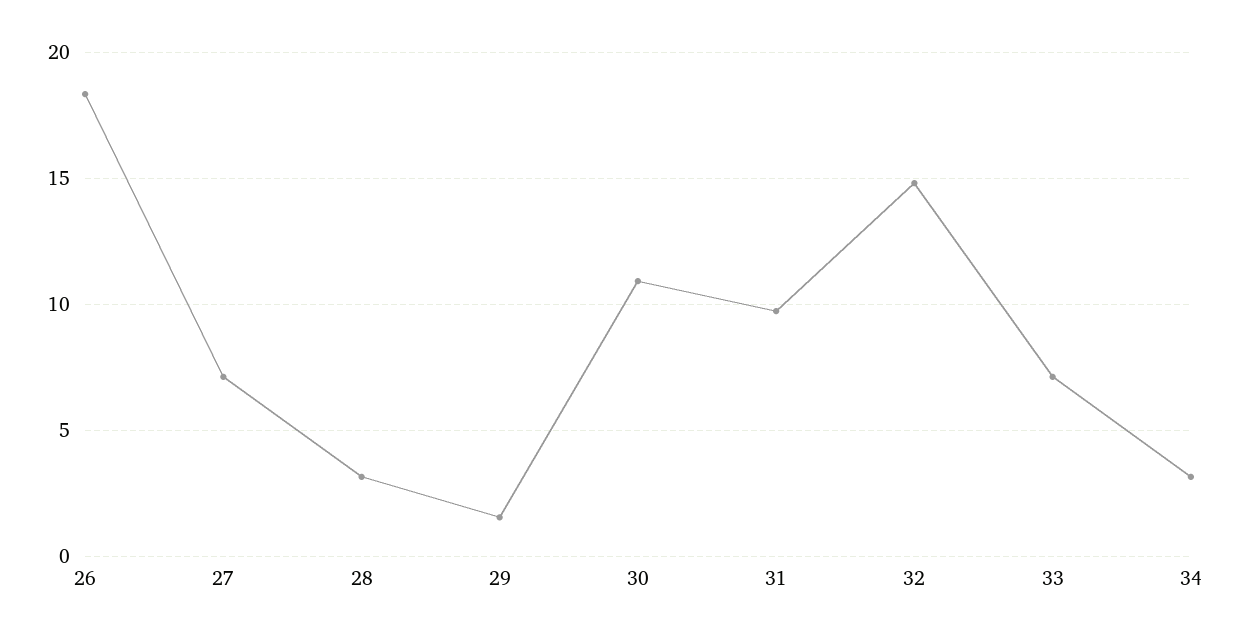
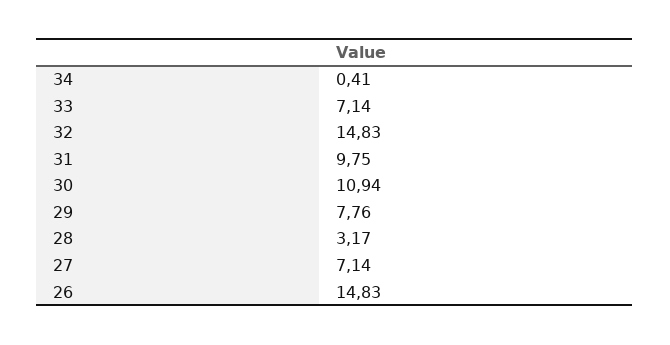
  {
-   "26": 18.5,
+   "26": 14.83,
    "27": 7.14,
    "28": 3.17,
-   "29": 1.5,
+   "29": 7.76,
    "30": 10.94,
    "31": 9.75,
    "32": 14.83,
    "33": 7.14,
-   "34": 3
+   "34": 0.41
  }

